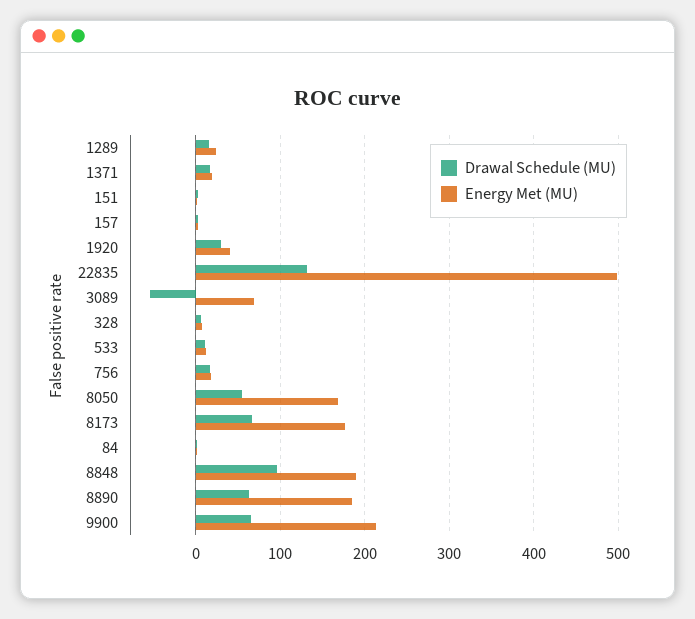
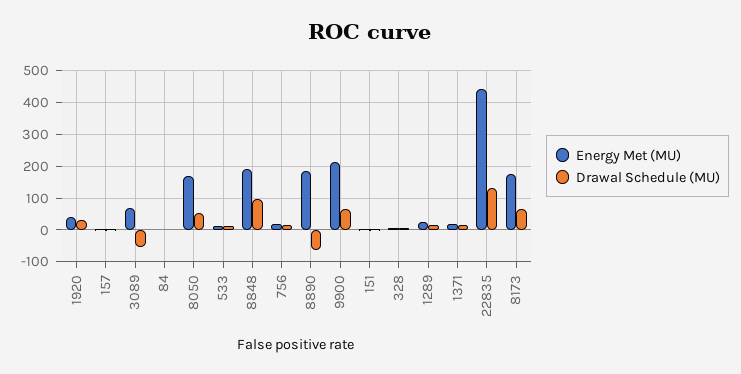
  {
    "Drawal Schedule (MU)": {
      "1289": 20,
      "1371": 20,
      "151": 0,
      "157": 0,
      "1920": 30,
      "22835": 130,
      "3089": -50,
      "328": 10,
      "533": 10,
      "756": 20,
      "8050": 50,
      "8173": 70,
      "84": 0,
      "8848": 100,
-     "8890": 60,
+     "8890": -60,
      "9900": 70
    },
    "Energy Met (MU)": {
      "1289": 20,
      "1371": 20,
      "151": 0,
      "157": 0,
      "1920": 40,
-     "22835": 500,
+     "22835": 440,
      "3089": 70,
      "328": 10,
      "533": 10,
      "756": 20,
      "8050": 170,
      "8173": 180,
      "84": 0,
      "8848": 190,
      "8890": 190,
      "9900": 210
    }
  }

